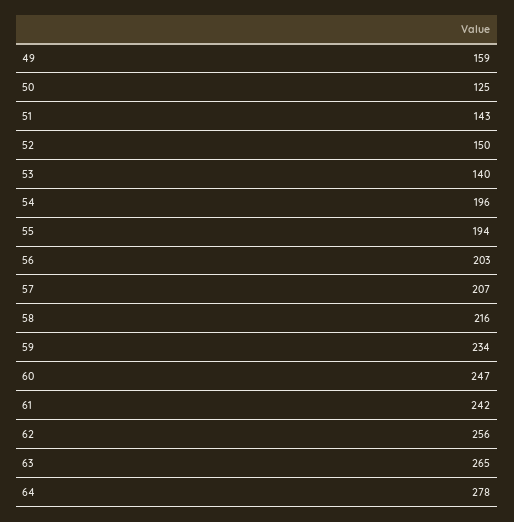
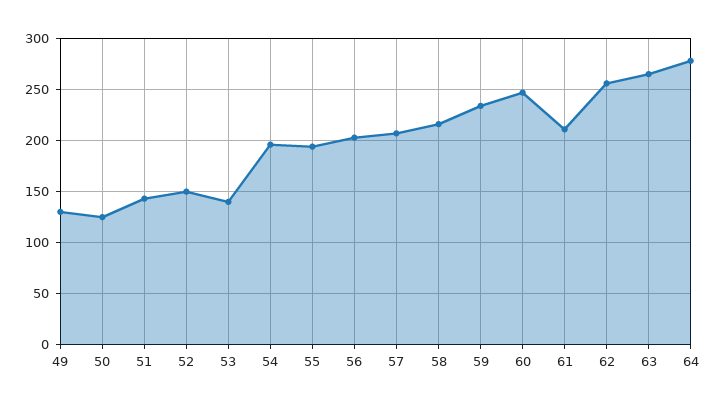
  {
-   "49": 159,
+   "49": 130,
    "50": 125,
    "51": 143,
    "52": 150,
    "53": 140,
    "54": 196,
    "55": 194,
    "56": 203,
    "57": 207,
    "58": 216,
    "59": 234,
    "60": 247,
-   "61": 242,
+   "61": 210,
    "62": 256,
    "63": 265,
    "64": 278
  }

